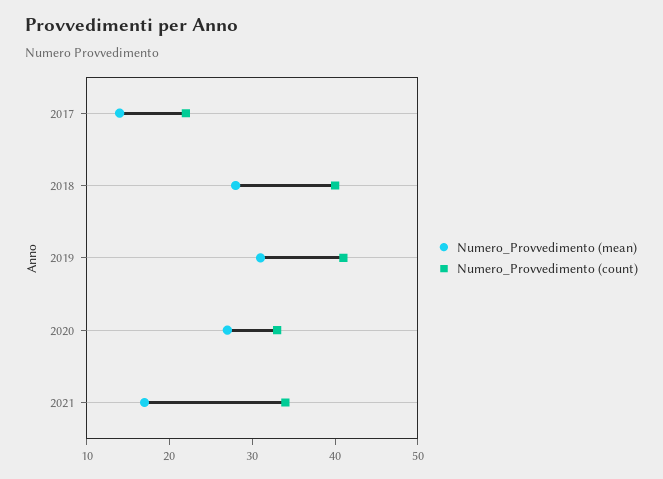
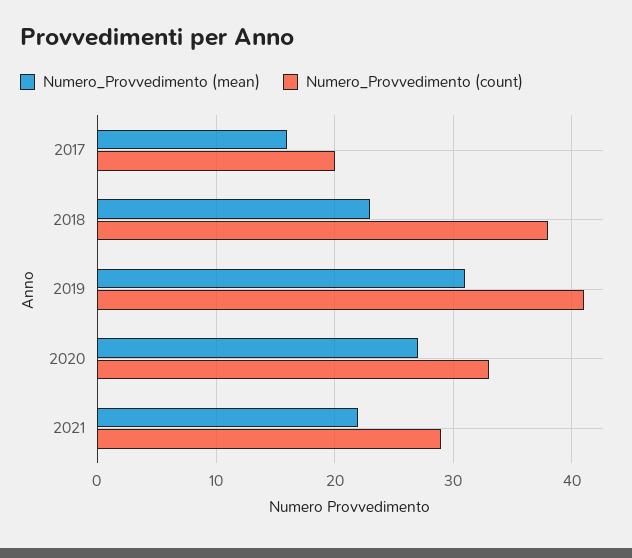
  {
    "Numero_Provvedimento (mean)": {
-     "2017": 14,
+     "2017": 16,
-     "2018": 28,
+     "2018": 23,
      "2019": 31,
      "2020": 27,
-     "2021": 17
+     "2021": 22
    },
    "Numero_Provvedimento (count)": {
-     "2017": 22,
+     "2017": 20,
-     "2018": 40,
+     "2018": 38,
      "2019": 41,
      "2020": 33,
-     "2021": 34
+     "2021": 29
    }
  }

